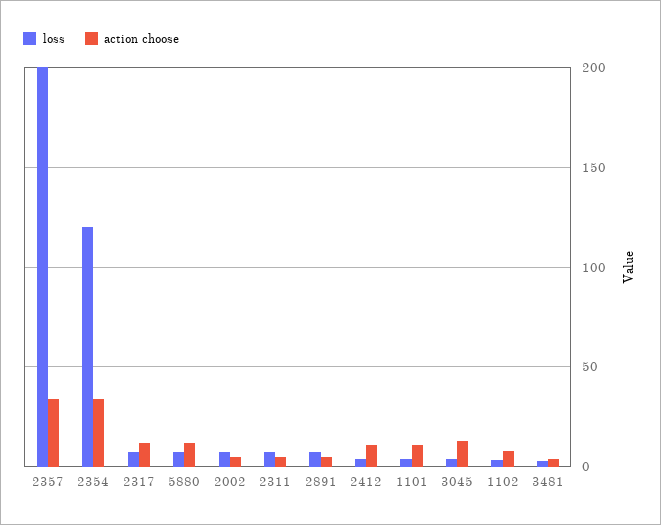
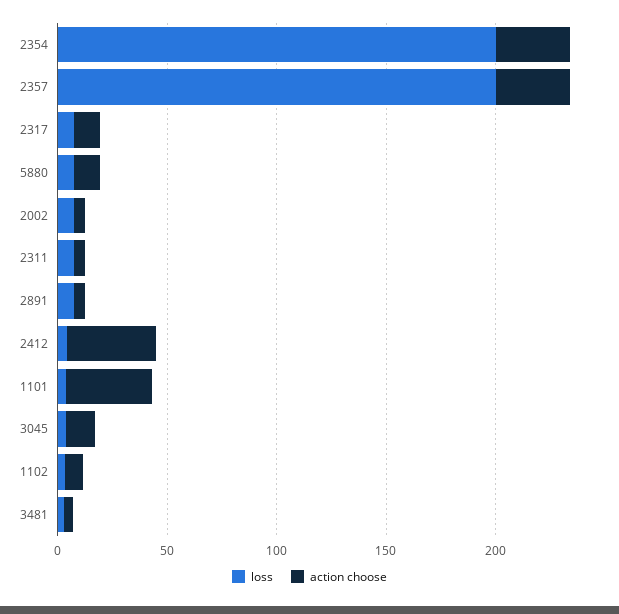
  {
    "loss": {
      "2357": 200,
-     "2354": 120,
+     "2354": 200,
      "2317": 10,
      "5880": 10,
      "2002": 5,
      "2311": 5,
      "2891": 5,
      "2412": 5,
      "1101": 5,
      "3045": 5,
      "1102": 5,
      "3481": 5
    },
    "action choose": {
      "2357": 35,
      "2354": 35,
      "2317": 10,
      "5880": 10,
      "2002": 5,
      "2311": 5,
      "2891": 5,
-     "2412": 10,
+     "2412": 40,
-     "1101": 10,
+     "1101": 40,
      "3045": 15,
      "1102": 10,
      "3481": 5
    }
  }

